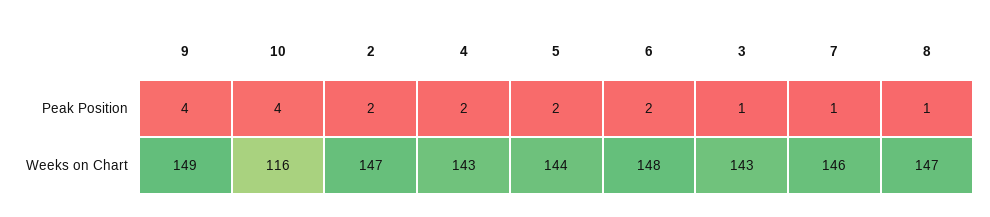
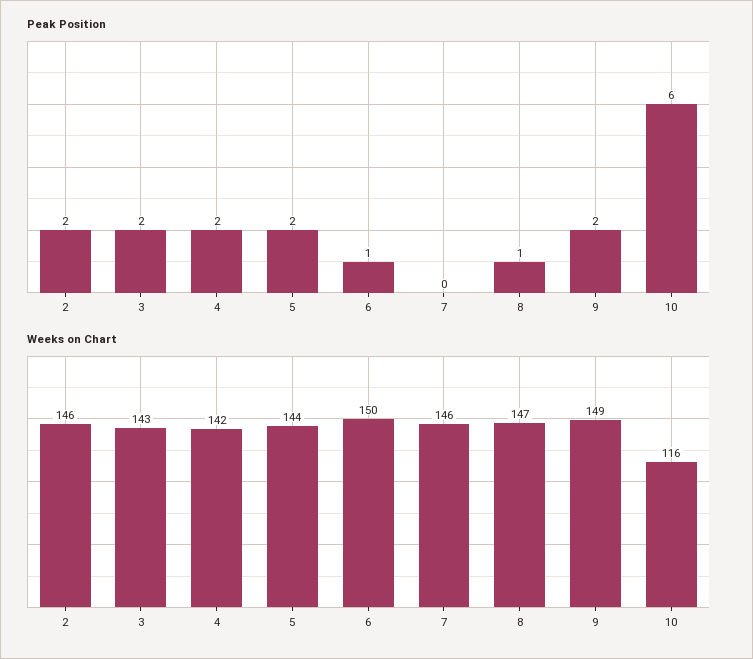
  {
    "Peak Position": {
-     "9": 4,
+     "9": 2,
-     "10": 4,
+     "10": 6,
      "2": 2,
      "4": 2,
      "5": 2,
-     "6": 2,
+     "6": 1,
-     "3": 1,
+     "3": 2,
-     "7": 1,
+     "7": 0,
      "8": 1
    },
    "Weeks on Chart": {
      "9": 149,
      "10": 116,
-     "2": 147,
+     "2": 146,
-     "4": 143,
+     "4": 142,
      "5": 144,
-     "6": 148,
+     "6": 150,
      "3": 143,
      "7": 146,
      "8": 147
    }
  }

